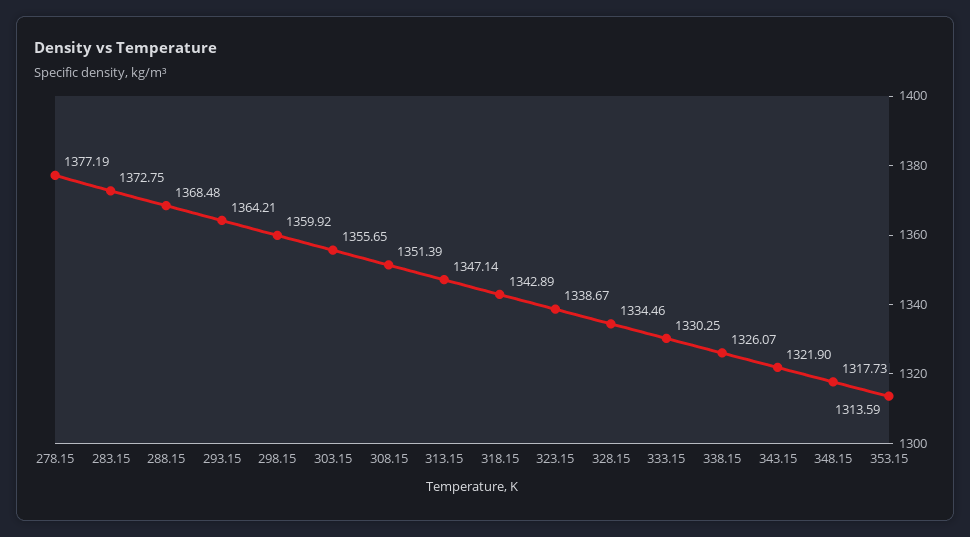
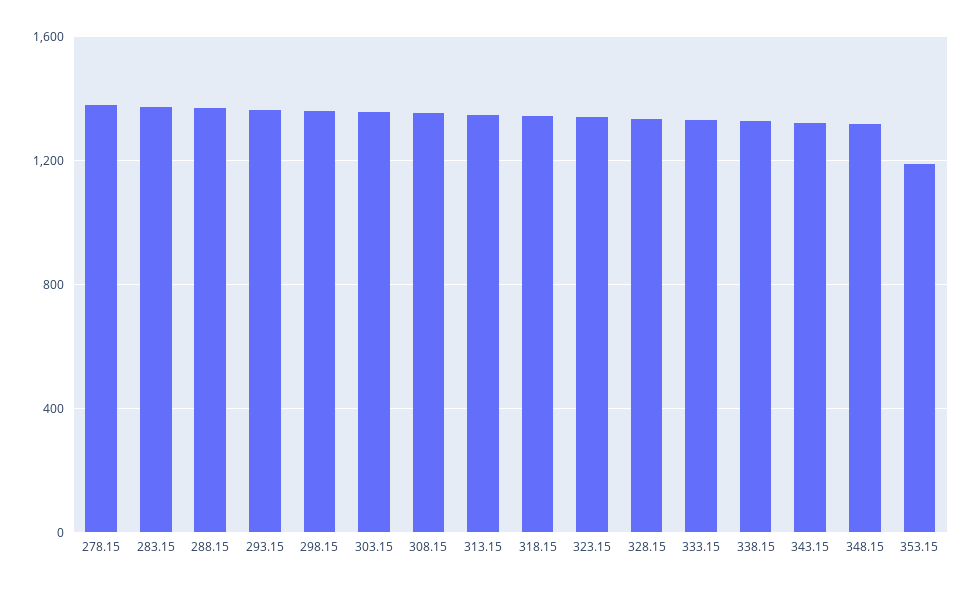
  {
    "278.15": 1377.19,
    "283.15": 1372.75,
    "288.15": 1368.48,
    "293.15": 1364.21,
    "298.15": 1359.92,
    "303.15": 1355.65,
    "308.15": 1351.39,
    "313.15": 1347.14,
    "318.15": 1342.89,
    "323.15": 1338.67,
    "328.15": 1334.46,
    "333.15": 1330.25,
    "338.15": 1326.07,
    "343.15": 1321.9,
    "348.15": 1317.73,
-   "353.15": 1313.59
+   "353.15": 1200
  }

